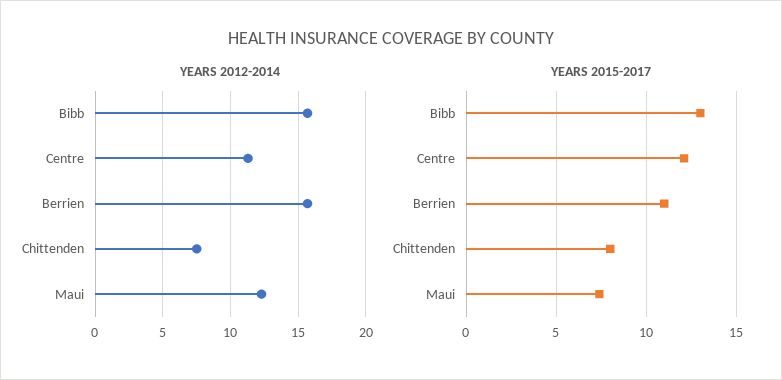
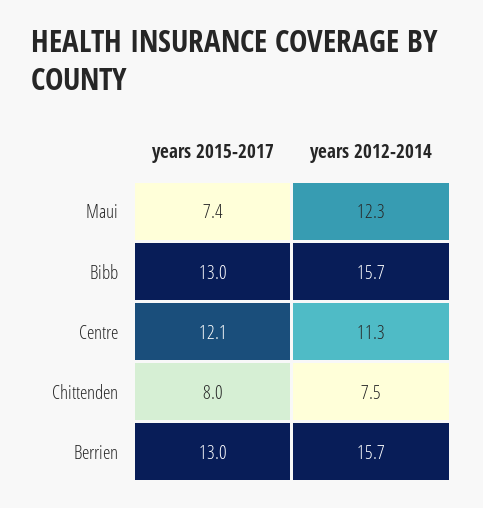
  {
    "YEARS 2012-2014": {
      "Bibb": 15.7,
      "Centre": 11.3,
      "Berrien": 15.7,
      "Chittenden": 7.5,
      "Maui": 12.3
    },
    "YEARS 2015-2017": {
      "Bibb": 13,
      "Centre": 12.1,
-     "Berrien": 11,
+     "Berrien": 13,
      "Chittenden": 8,
      "Maui": 7.4
    }
  }

